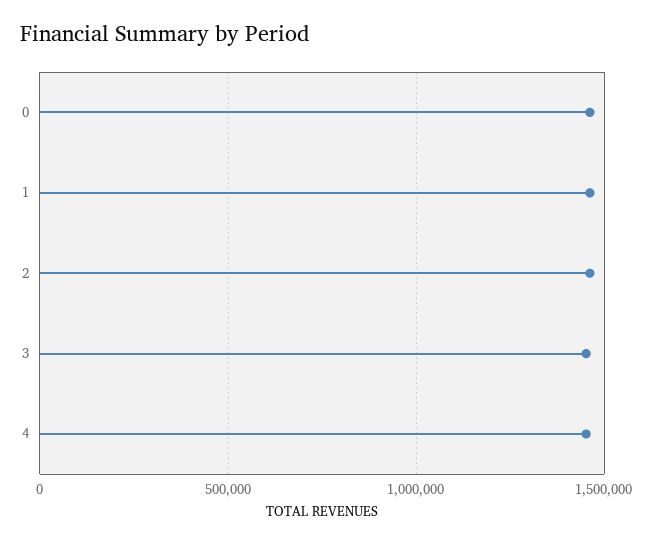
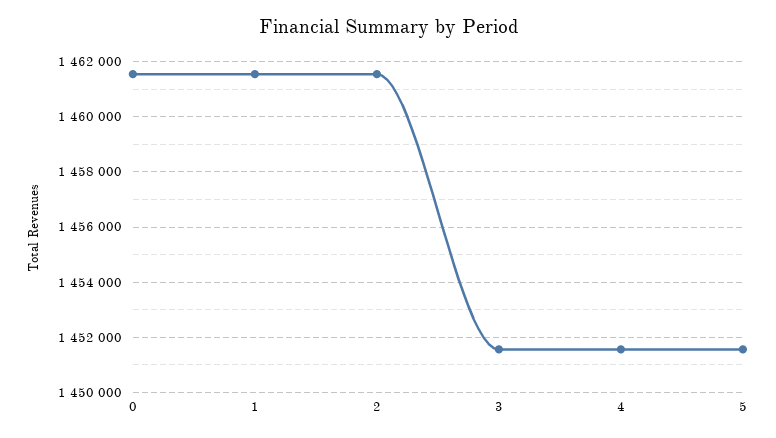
  {
    "0": 1461500,
    "1": 1461500,
    "2": 1461500,
    "3": 1451500,
-   "4": 1451500
+   "4": 1451500,
+   "5": 1451500
  }

